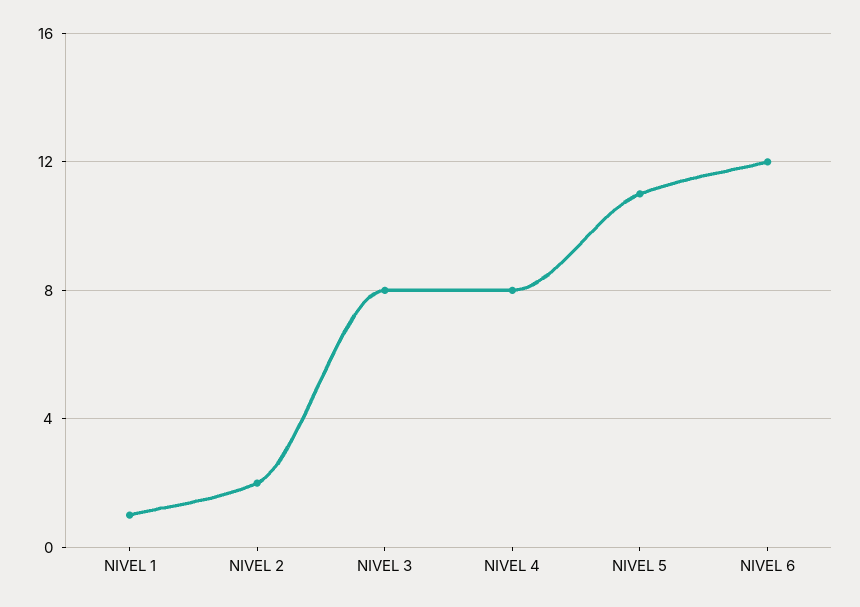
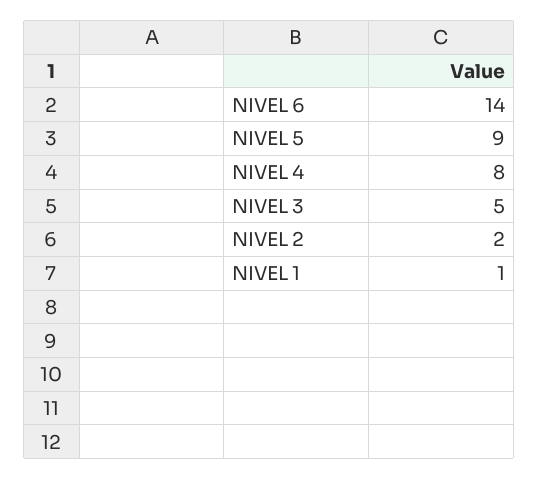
  {
    "NIVEL 1": 1,
    "NIVEL 2": 2,
-   "NIVEL 3": 8,
+   "NIVEL 3": 5,
    "NIVEL 4": 8,
-   "NIVEL 5": 11,
+   "NIVEL 5": 9,
-   "NIVEL 6": 12
+   "NIVEL 6": 14
  }

